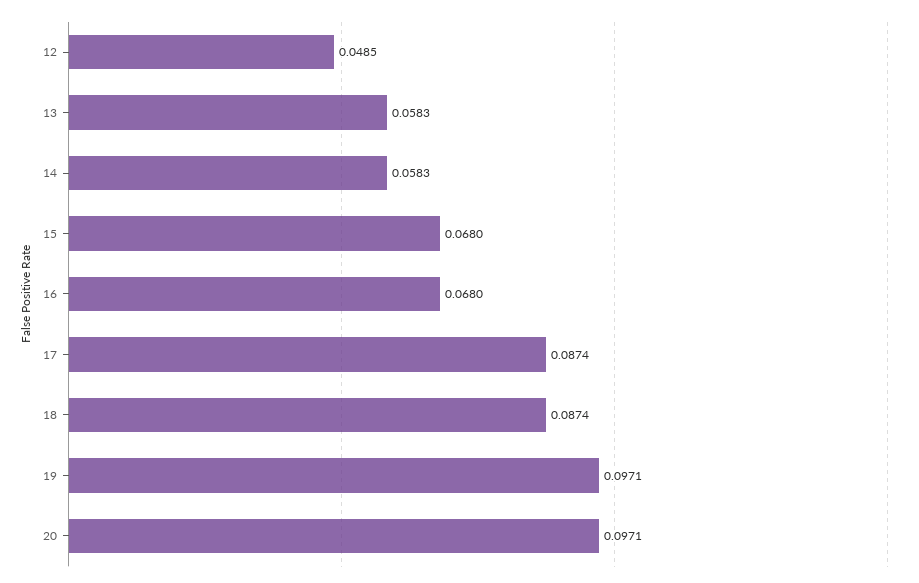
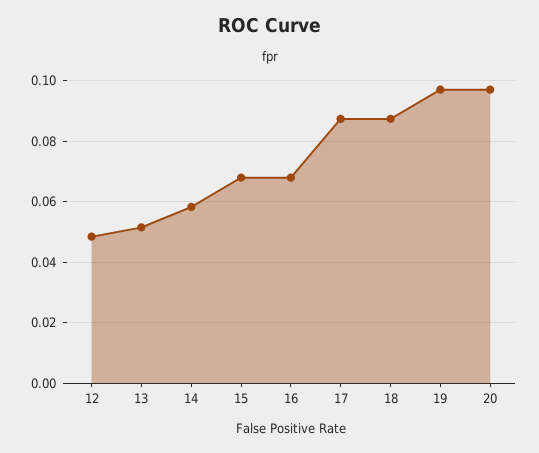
  {
    "12": 0.0485,
-   "13": 0.0583,
+   "13": 0.052,
    "14": 0.0583,
    "15": 0.068,
    "16": 0.068,
    "17": 0.0874,
    "18": 0.0874,
    "19": 0.0971,
    "20": 0.0971
  }

